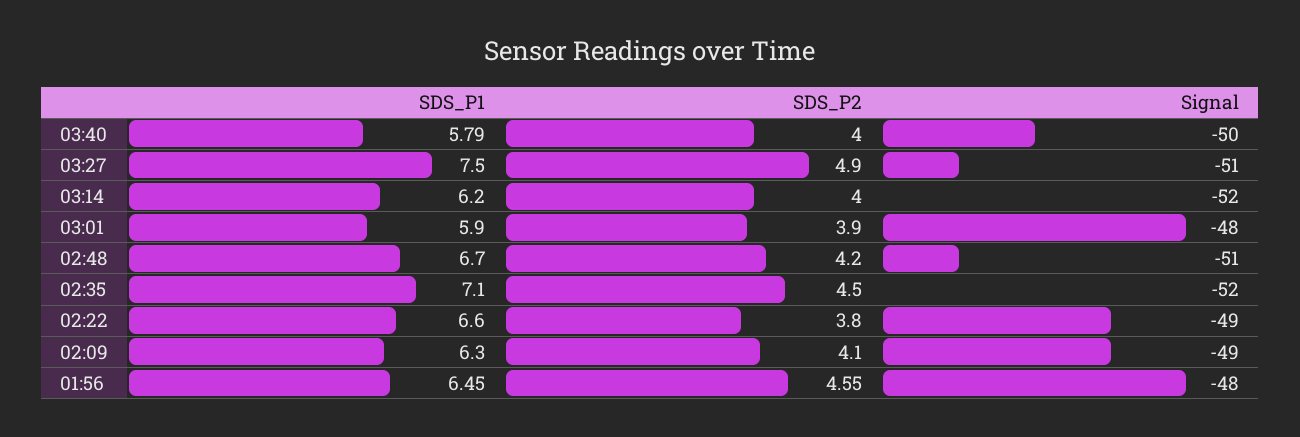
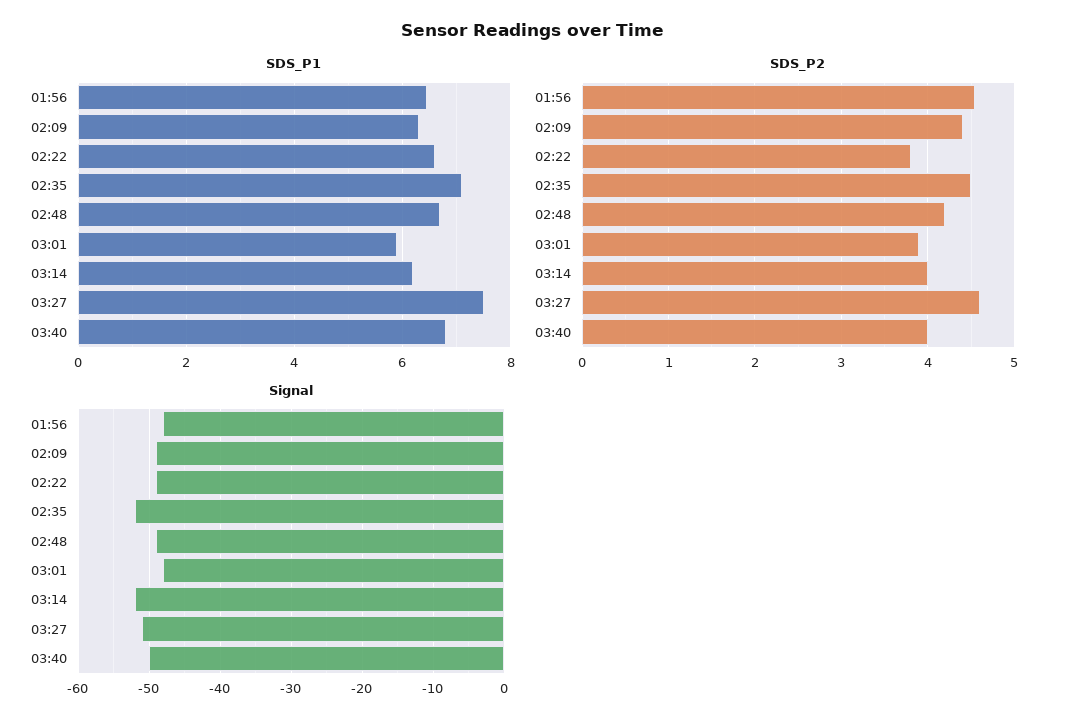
  {
    "SDS_P1": {
-     "03:40": 5.79,
+     "03:40": 6.8,
      "03:27": 7.5,
      "03:14": 6.2,
      "03:01": 5.9,
      "02:48": 6.7,
      "02:35": 7.1,
      "02:22": 6.6,
      "02:09": 6.3,
      "01:56": 6.45
    },
    "SDS_P2": {
      "03:40": 4,
-     "03:27": 4.9,
+     "03:27": 4.6,
      "03:14": 4,
      "03:01": 3.9,
      "02:48": 4.2,
      "02:35": 4.5,
      "02:22": 3.8,
-     "02:09": 4.1,
+     "02:09": 4.4,
      "01:56": 4.55
    },
    "Signal": {
      "03:40": -50,
      "03:27": -51,
      "03:14": -52,
      "03:01": -48,
-     "02:48": -51,
+     "02:48": -49,
      "02:35": -52,
      "02:22": -49,
      "02:09": -49,
      "01:56": -48
    }
  }

